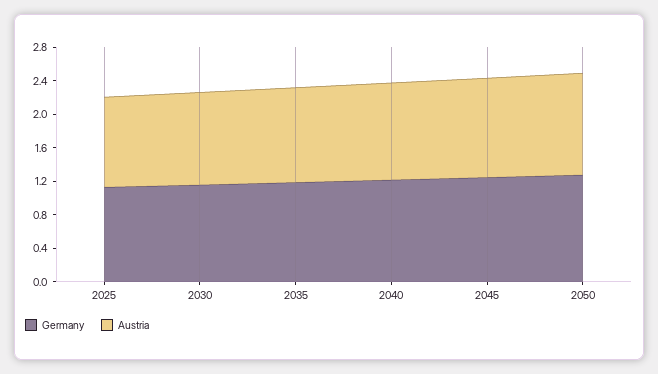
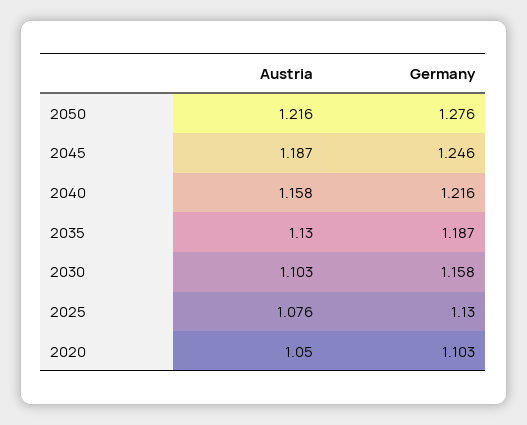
  {
    "Germany": {
      "2025": 1.13,
      "2030": 1.158,
      "2035": 1.187,
      "2040": 1.216,
      "2045": 1.246,
-     "2050": 1.276
+     "2050": 1.276,
+     "2020": 1.103
    },
    "Austria": {
      "2025": 1.076,
      "2030": 1.103,
      "2035": 1.13,
      "2040": 1.158,
      "2045": 1.187,
-     "2050": 1.216
+     "2050": 1.216,
+     "2020": 1.05
    }
  }

